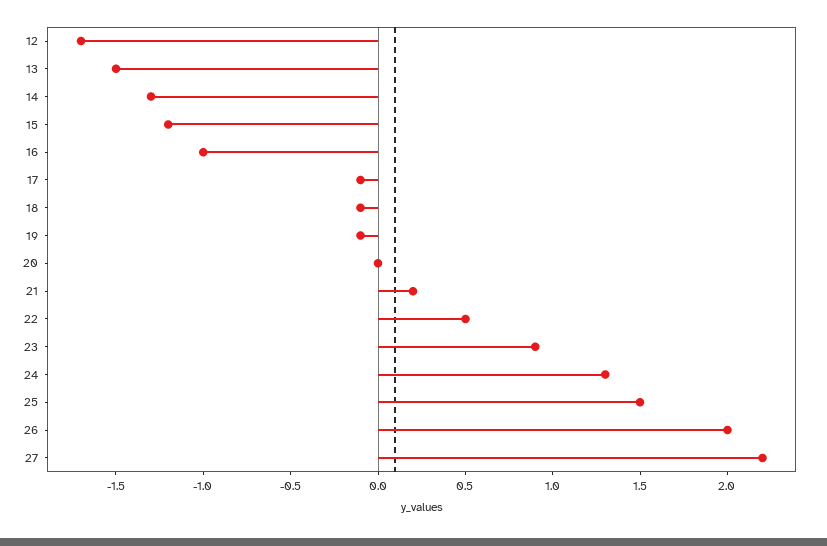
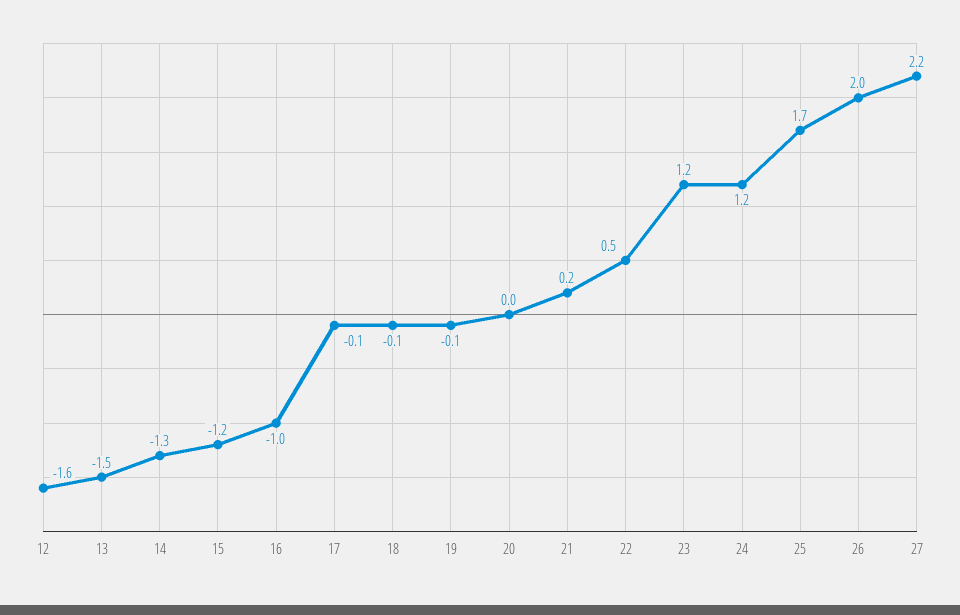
  {
-   "12": -1.7,
+   "12": -1.6,
    "13": -1.5,
    "14": -1.3,
    "15": -1.2,
    "16": -1,
    "17": -0.1,
    "18": -0.1,
    "19": -0.1,
    "20": 0,
    "21": 0.2,
    "22": 0.5,
-   "23": 0.9,
+   "23": 1.2,
-   "24": 1.3,
+   "24": 1.2,
-   "25": 1.5,
+   "25": 1.7,
    "26": 2,
    "27": 2.2
  }

